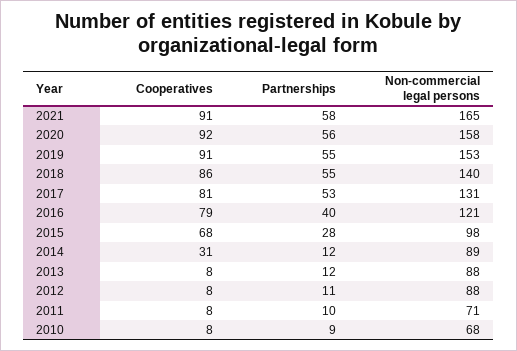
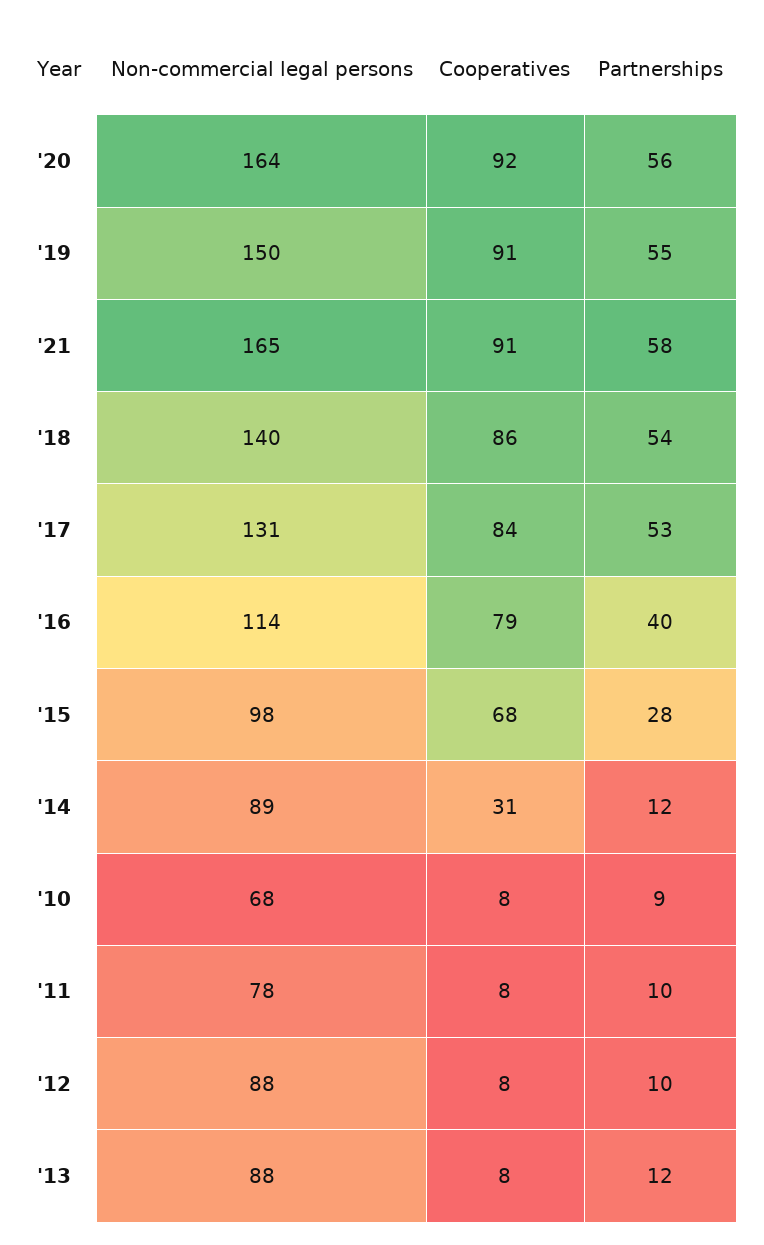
  {
    "Cooperatives": {
      "2021": 91,
      "2020": 92,
      "2019": 91,
      "2018": 86,
-     "2017": 81,
+     "2017": 84,
      "2016": 79,
      "2015": 68,
      "2014": 31,
      "2013": 8,
      "2012": 8,
      "2011": 8,
      "2010": 8
    },
    "Partnerships": {
      "2021": 58,
      "2020": 56,
      "2019": 55,
-     "2018": 55,
+     "2018": 54,
      "2017": 53,
      "2016": 40,
      "2015": 28,
      "2014": 12,
      "2013": 12,
-     "2012": 11,
+     "2012": 10,
      "2011": 10,
      "2010": 9
    },
    "Non-commercial legal persons": {
      "2021": 165,
-     "2020": 158,
+     "2020": 164,
-     "2019": 153,
+     "2019": 150,
      "2018": 140,
      "2017": 131,
-     "2016": 121,
+     "2016": 114,
      "2015": 98,
      "2014": 89,
      "2013": 88,
      "2012": 88,
-     "2011": 71,
+     "2011": 78,
      "2010": 68
    }
  }

